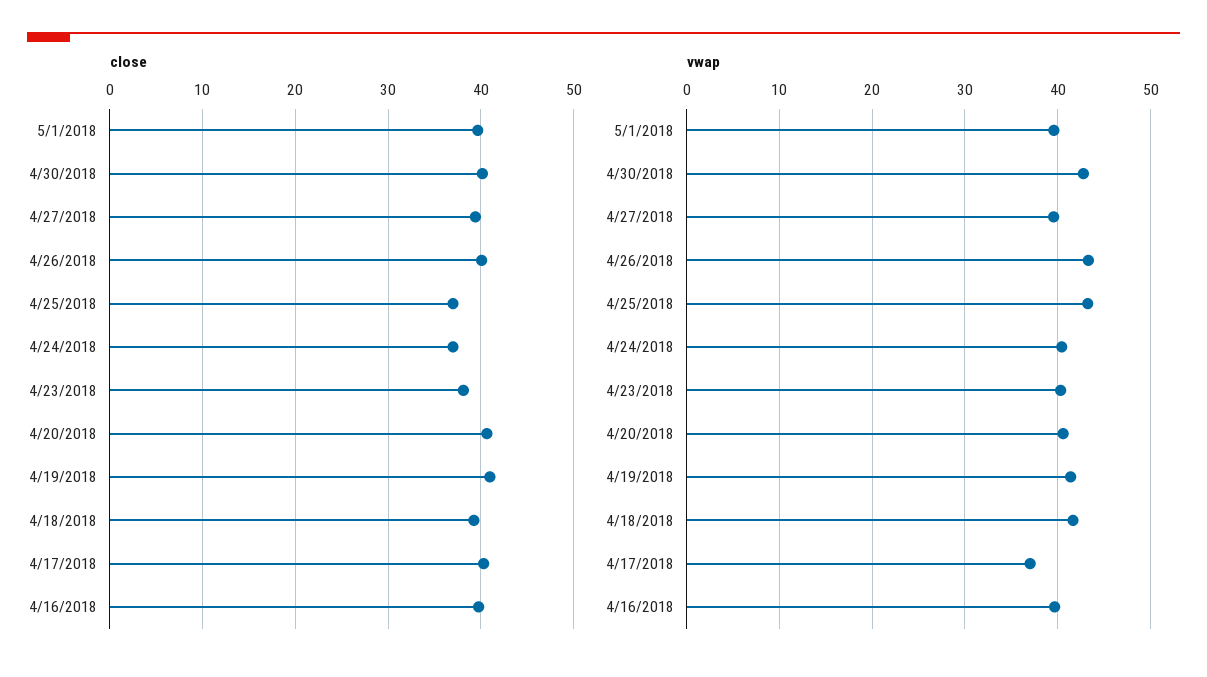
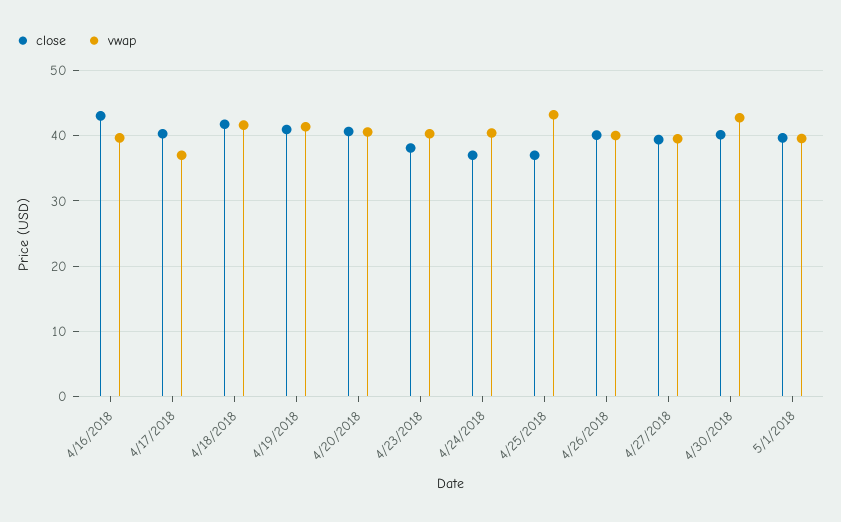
  {
    "close": {
      "5/1/2018": 40,
      "4/30/2018": 40,
      "4/27/2018": 39,
      "4/26/2018": 40,
      "4/25/2018": 37,
      "4/24/2018": 37,
      "4/23/2018": 38,
      "4/20/2018": 41,
      "4/19/2018": 41,
-     "4/18/2018": 39,
+     "4/18/2018": 42,
      "4/17/2018": 40,
-     "4/16/2018": 40
+     "4/16/2018": 43
    },
    "vwap": {
      "5/1/2018": 40,
      "4/30/2018": 43,
      "4/27/2018": 40,
-     "4/26/2018": 43,
+     "4/26/2018": 40,
      "4/25/2018": 43,
      "4/24/2018": 40,
      "4/23/2018": 40,
      "4/20/2018": 41,
      "4/19/2018": 41,
      "4/18/2018": 42,
      "4/17/2018": 37,
      "4/16/2018": 40
    }
  }

